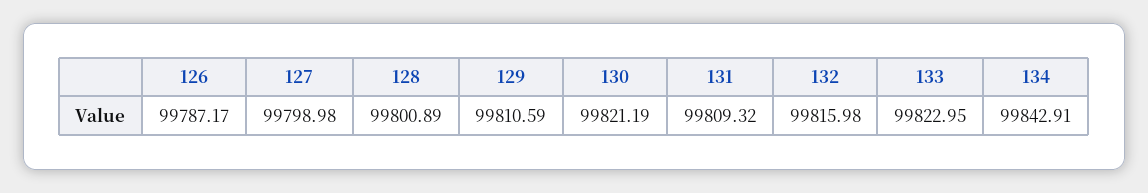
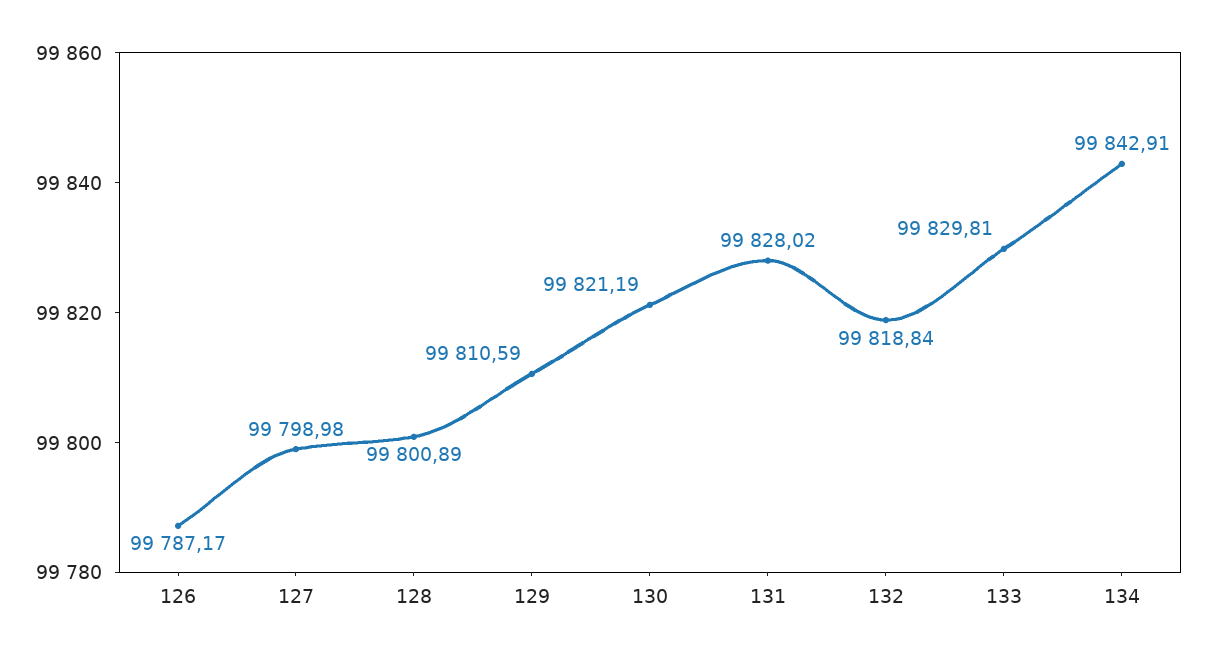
  {
    "126": 99787.17,
    "127": 99798.98,
    "128": 99800.89,
    "129": 99810.59,
    "130": 99821.19,
-   "131": 99809.32,
+   "131": 99828.02,
-   "132": 99815.98,
+   "132": 99818.84,
-   "133": 99822.95,
+   "133": 99829.81,
    "134": 99842.91
  }

